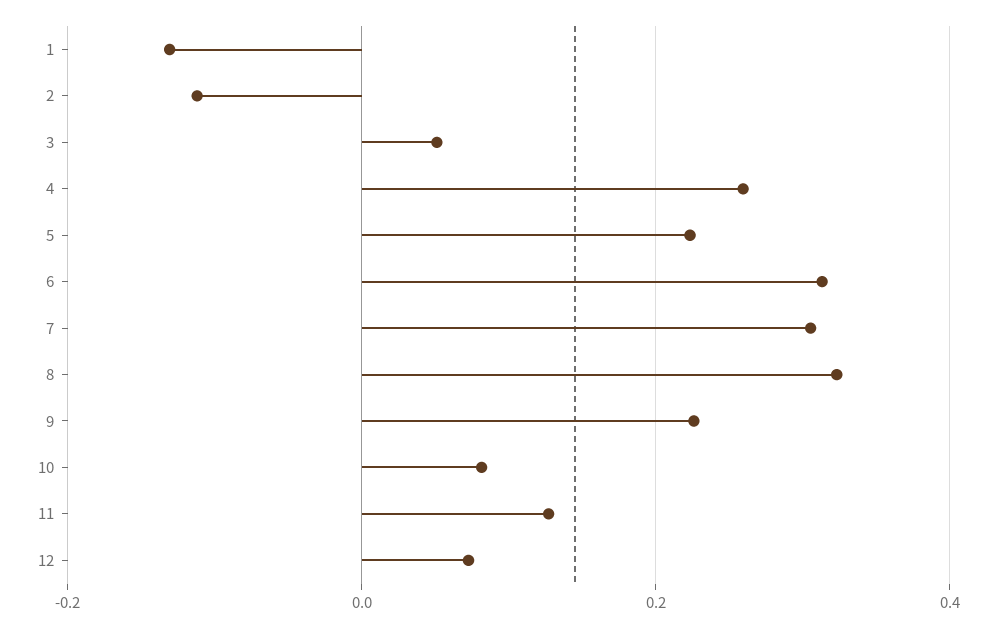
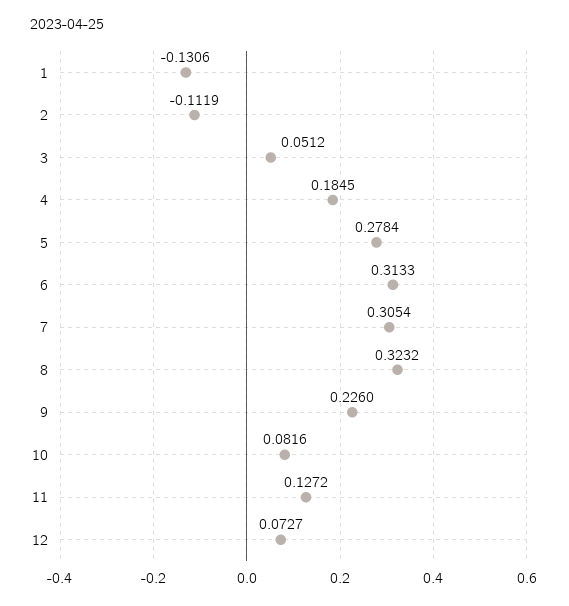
  {
    "1": -0.1306,
    "2": -0.1119,
    "3": 0.0512,
-   "4": 0.26,
+   "4": 0.1845,
-   "5": 0.22,
+   "5": 0.2784,
    "6": 0.3133,
    "7": 0.3054,
    "8": 0.3232,
    "9": 0.226,
    "10": 0.0816,
    "11": 0.1272,
    "12": 0.0727
  }

